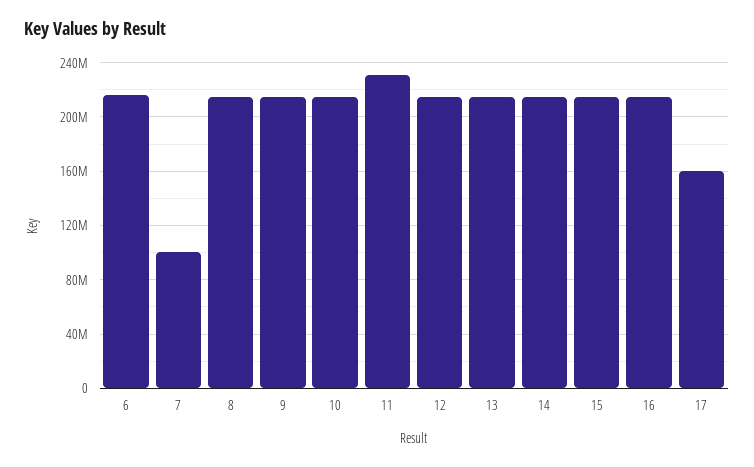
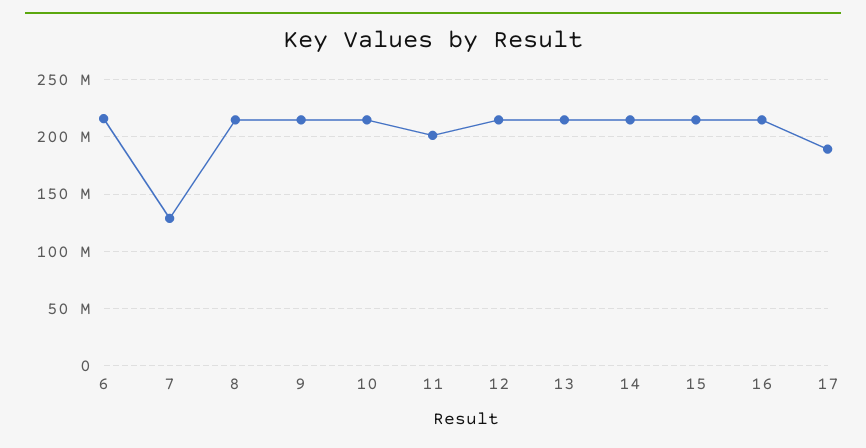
  {
    "6": 215000000,
-   "7": 100000000,
+   "7": 130000000,
    "8": 215000000,
    "9": 215000000,
    "10": 215000000,
-   "11": 230000000,
+   "11": 200000000,
    "12": 215000000,
    "13": 215000000,
    "14": 215000000,
    "15": 215000000,
    "16": 215000000,
-   "17": 160000000
+   "17": 190000000
  }

